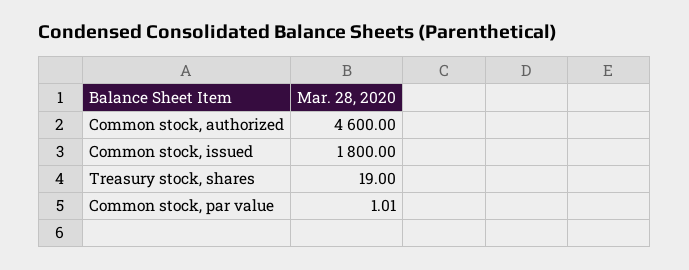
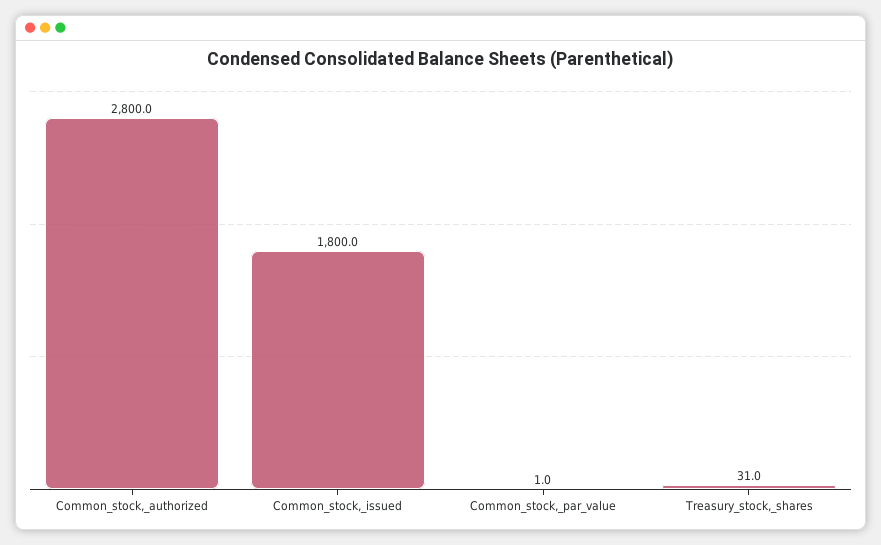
  {
-   "Common stock, authorized": 4600,
+   "Common stock, authorized": 2800,
    "Common stock, issued": 1800,
-   "Treasury stock, shares": 19,
+   "Treasury stock, shares": 31,
    "Common stock, par value": 1.01
  }

